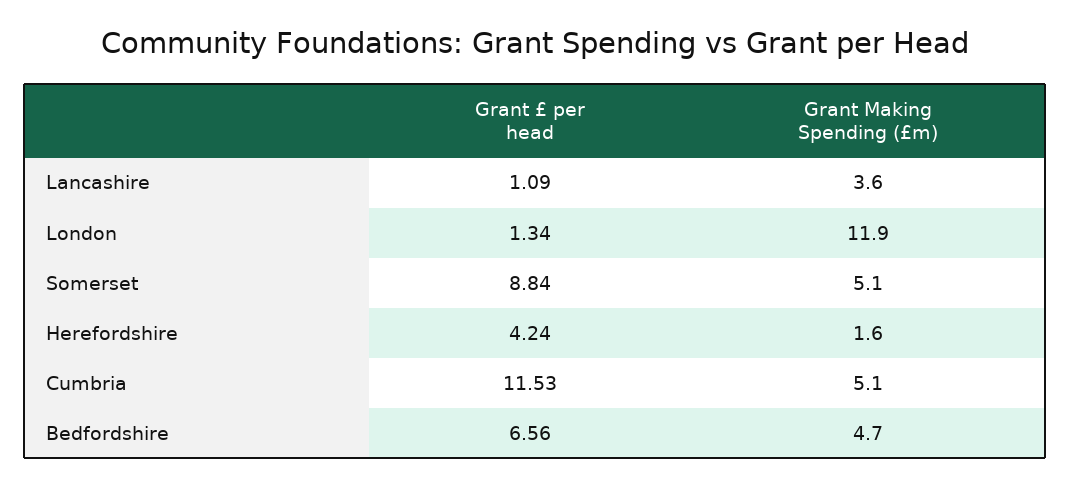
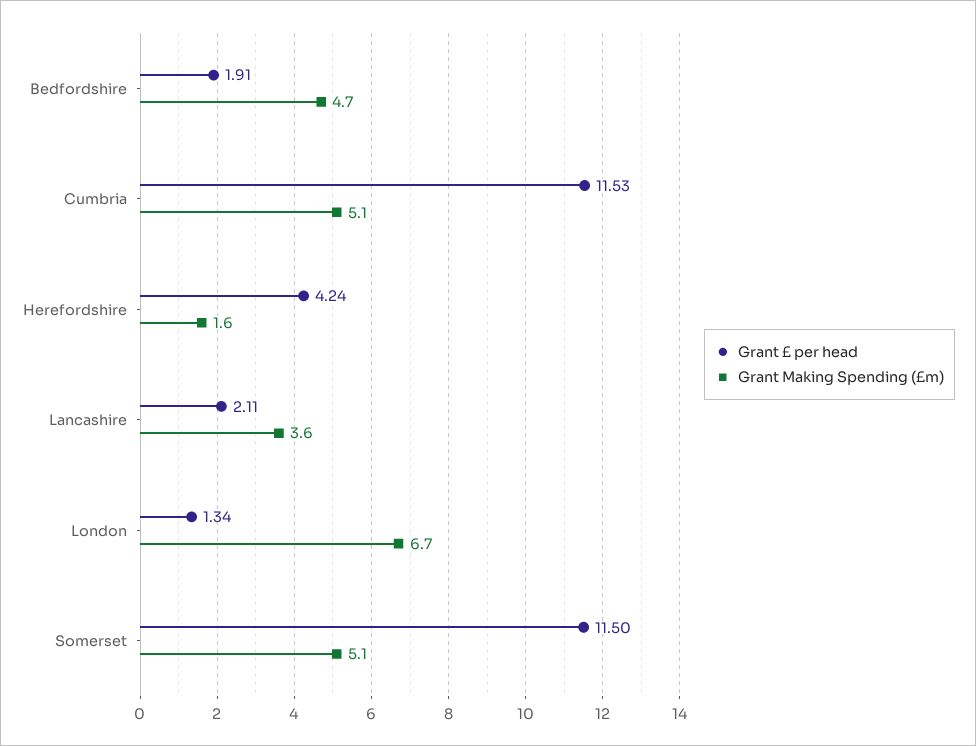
  {
    "Grant £ per head": {
-     "Lancashire": 1.09,
+     "Lancashire": 2.11,
      "London": 1.34,
-     "Somerset": 8.84,
+     "Somerset": 11.5,
      "Herefordshire": 4.24,
      "Cumbria": 11.53,
-     "Bedfordshire": 6.56
+     "Bedfordshire": 1.91
    },
    "Grant Making Spending (£m)": {
      "Lancashire": 3.6,
-     "London": 11.9,
+     "London": 6.7,
      "Somerset": 5.1,
      "Herefordshire": 1.6,
      "Cumbria": 5.1,
      "Bedfordshire": 4.7
    }
  }

